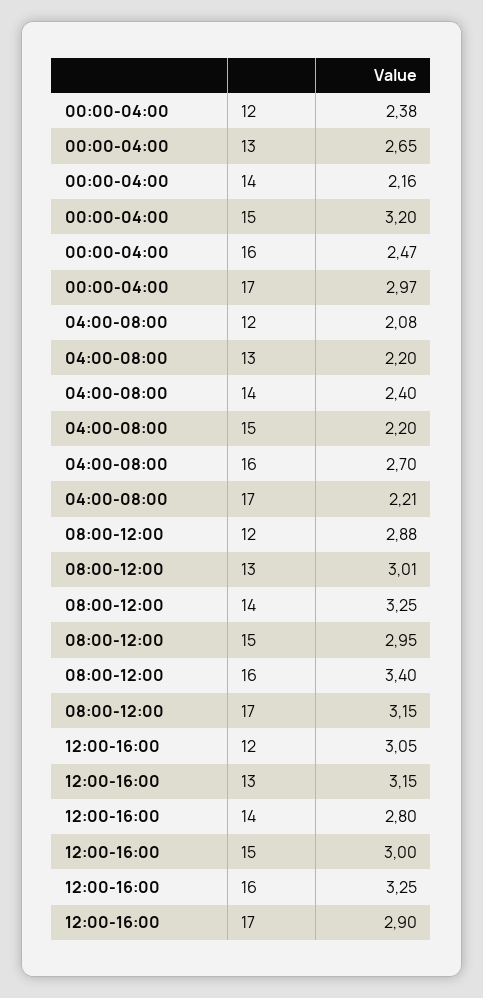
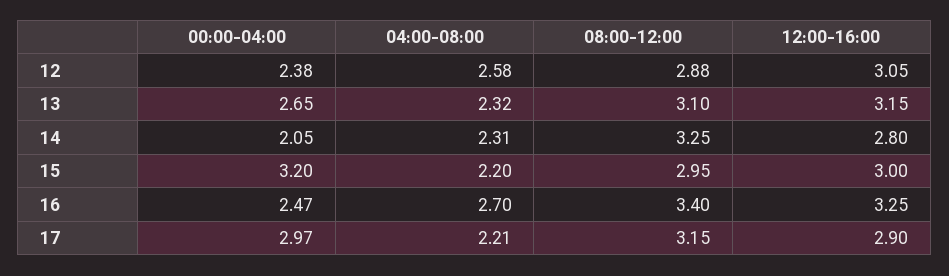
  {
    "00:00-04:00": {
      "12": 2.38,
      "13": 2.65,
-     "14": 2.16,
+     "14": 2.05,
      "15": 3.2,
      "16": 2.47,
      "17": 2.97
    },
    "04:00-08:00": {
-     "12": 2.08,
+     "12": 2.58,
-     "13": 2.2,
+     "13": 2.32,
-     "14": 2.4,
+     "14": 2.31,
      "15": 2.2,
      "16": 2.7,
      "17": 2.21
    },
    "08:00-12:00": {
      "12": 2.88,
-     "13": 3.01,
+     "13": 3.1,
      "14": 3.25,
      "15": 2.95,
      "16": 3.4,
      "17": 3.15
    },
    "12:00-16:00": {
      "12": 3.05,
      "13": 3.15,
      "14": 2.8,
      "15": 3,
      "16": 3.25,
      "17": 2.9
    }
  }

